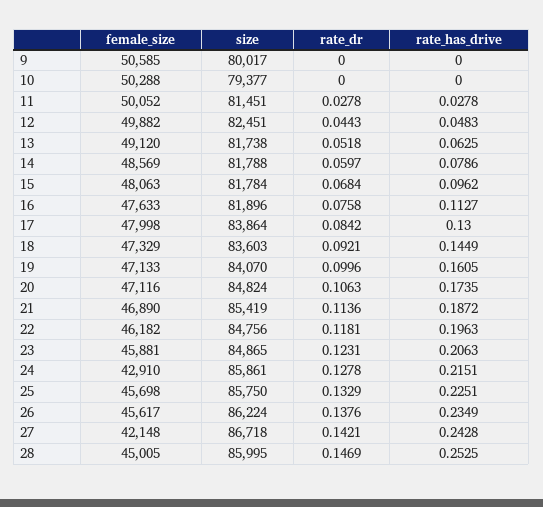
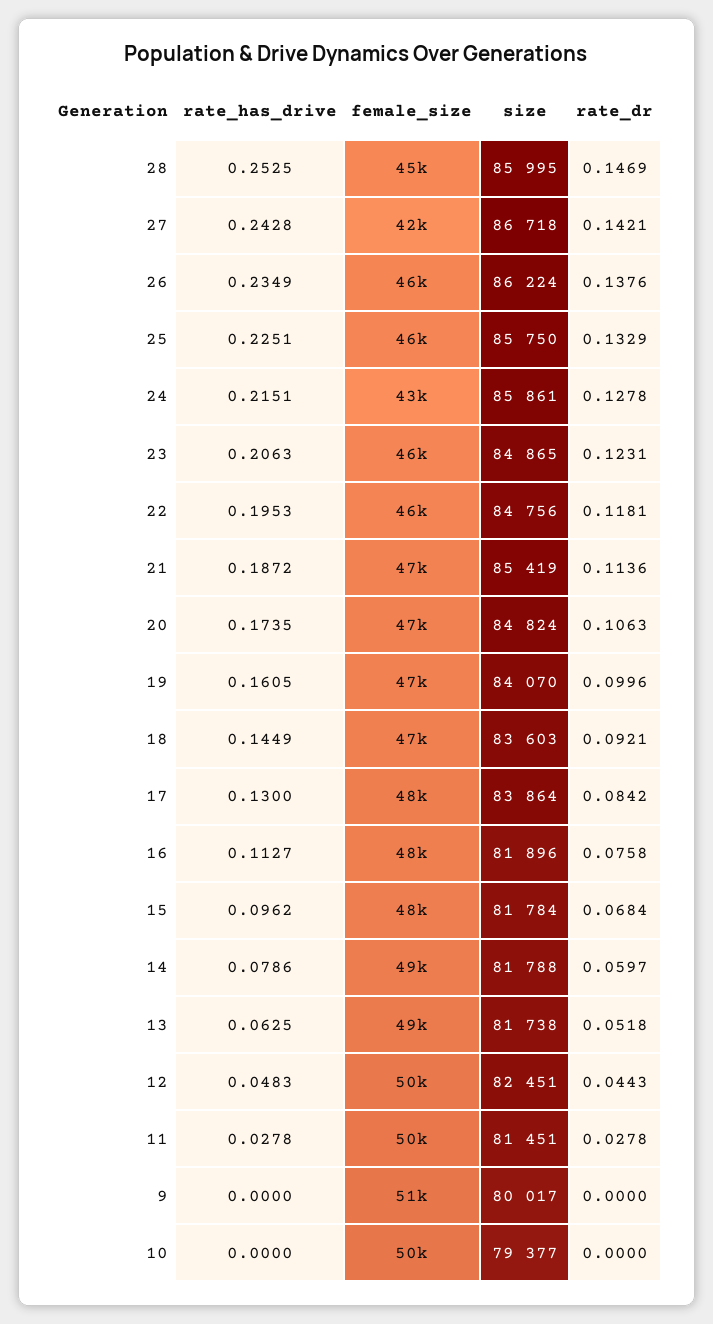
  {
    "female_size": {
      "9": 50585,
      "10": 50288,
      "11": 50052,
      "12": 49882,
      "13": 49120,
      "14": 48569,
      "15": 48063,
      "16": 47633,
      "17": 47998,
      "18": 47329,
      "19": 47133,
      "20": 47116,
      "21": 46890,
      "22": 46182,
      "23": 45881,
      "24": 42910,
      "25": 45698,
      "26": 45617,
      "27": 42148,
      "28": 45005
    },
    "size": {
      "9": 80017,
      "10": 79377,
      "11": 81451,
      "12": 82451,
      "13": 81738,
      "14": 81788,
      "15": 81784,
      "16": 81896,
      "17": 83864,
      "18": 83603,
      "19": 84070,
      "20": 84824,
      "21": 85419,
      "22": 84756,
      "23": 84865,
      "24": 85861,
      "25": 85750,
      "26": 86224,
      "27": 86718,
      "28": 85995
    },
    "rate_dr": {
      "9": 0,
      "10": 0,
      "11": 0.0278,
      "12": 0.0443,
      "13": 0.0518,
      "14": 0.0597,
      "15": 0.0684,
      "16": 0.0758,
      "17": 0.0842,
      "18": 0.0921,
      "19": 0.0996,
      "20": 0.1063,
      "21": 0.1136,
      "22": 0.1181,
      "23": 0.1231,
      "24": 0.1278,
      "25": 0.1329,
      "26": 0.1376,
      "27": 0.1421,
      "28": 0.1469
    },
    "rate_has_drive": {
      "9": 0,
      "10": 0,
      "11": 0.0278,
      "12": 0.0483,
      "13": 0.0625,
      "14": 0.0786,
      "15": 0.0962,
      "16": 0.1127,
      "17": 0.13,
      "18": 0.1449,
      "19": 0.1605,
      "20": 0.1735,
      "21": 0.1872,
-     "22": 0.1963,
+     "22": 0.1953,
      "23": 0.2063,
      "24": 0.2151,
      "25": 0.2251,
      "26": 0.2349,
      "27": 0.2428,
      "28": 0.2525
    }
  }

